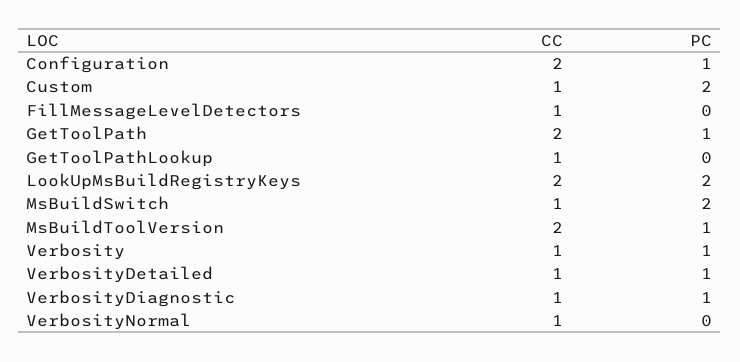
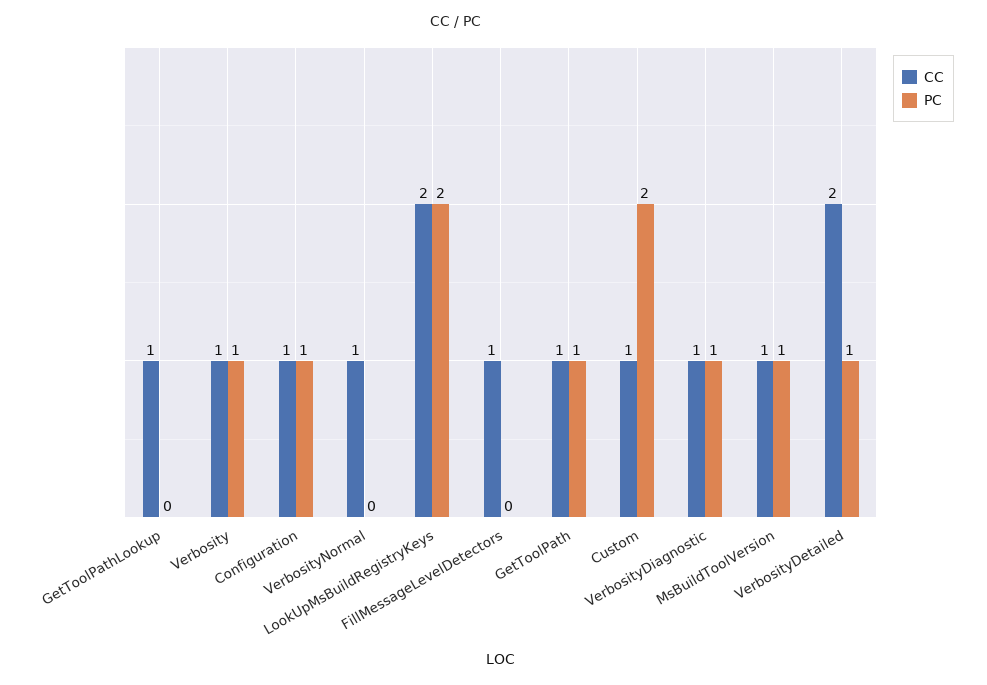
  {
    "CC": {
-     "Configuration": 2,
+     "Configuration": 1,
      "Custom": 1,
      "FillMessageLevelDetectors": 1,
-     "GetToolPath": 2,
+     "GetToolPath": 1,
      "GetToolPathLookup": 1,
      "LookUpMsBuildRegistryKeys": 2,
-     "MsBuildSwitch": 1,
-     "MsBuildToolVersion": 2,
+     "MsBuildToolVersion": 1,
      "Verbosity": 1,
-     "VerbosityDetailed": 1,
+     "VerbosityDetailed": 2,
      "VerbosityDiagnostic": 1,
      "VerbosityNormal": 1
    },
    "PC": {
      "Configuration": 1,
      "Custom": 2,
      "FillMessageLevelDetectors": 0,
      "GetToolPath": 1,
      "GetToolPathLookup": 0,
      "LookUpMsBuildRegistryKeys": 2,
-     "MsBuildSwitch": 2,
      "MsBuildToolVersion": 1,
      "Verbosity": 1,
      "VerbosityDetailed": 1,
      "VerbosityDiagnostic": 1,
      "VerbosityNormal": 0
    }
  }

